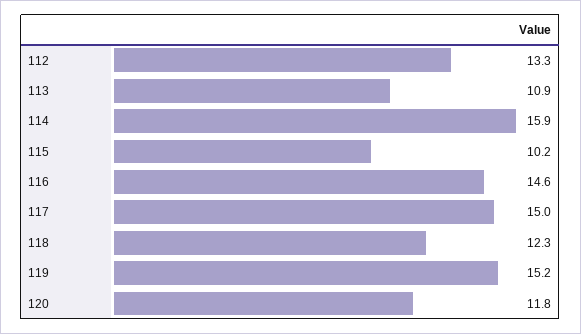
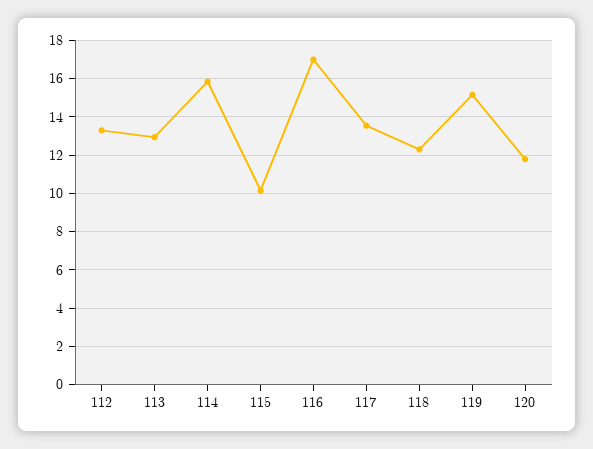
  {
    "112": 13.3,
-   "113": 10.9,
+   "113": 13,
    "114": 15.9,
    "115": 10.2,
-   "116": 14.6,
+   "116": 17,
-   "117": 15,
+   "117": 13.5,
    "118": 12.3,
    "119": 15.2,
    "120": 11.8
  }

